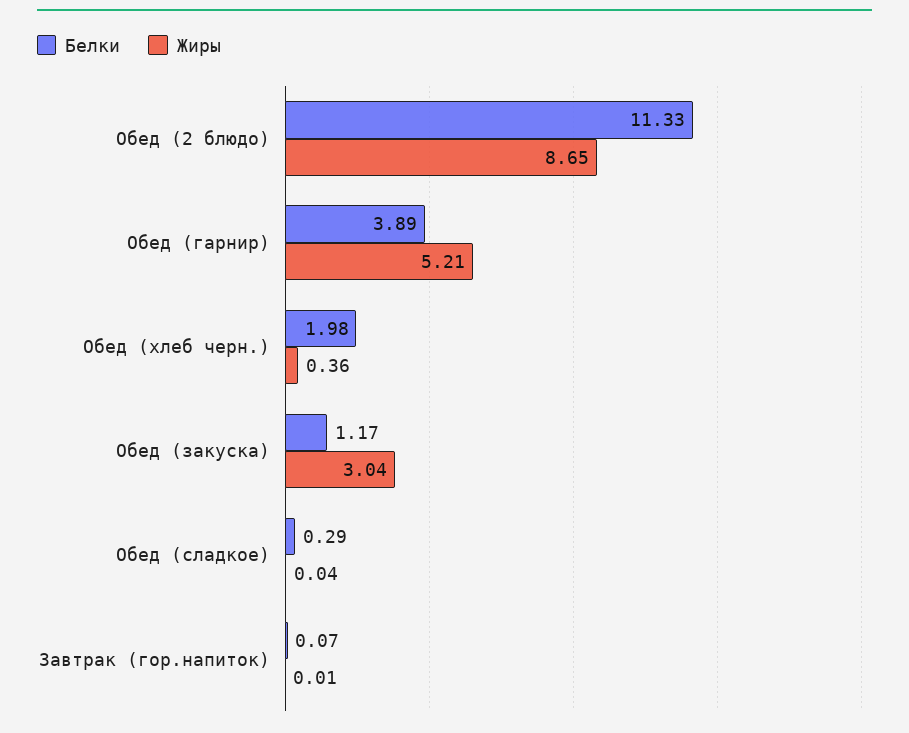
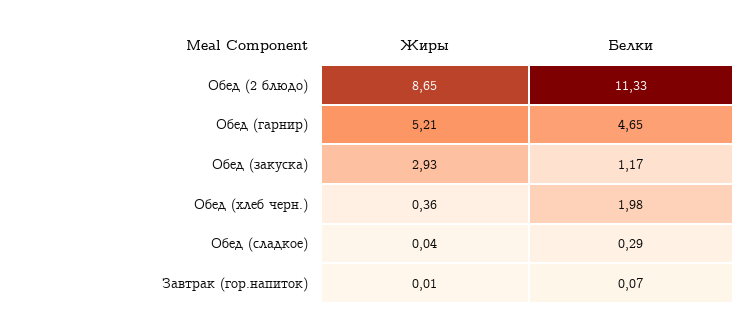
  {
    "Белки": {
      "Обед (2 блюдо)": 11.33,
-     "Обед (гарнир)": 3.89,
+     "Обед (гарнир)": 4.65,
      "Обед (хлеб черн.)": 1.98,
      "Обед (закуска)": 1.17,
      "Обед (сладкое)": 0.29,
      "Завтрак (гор.напиток)": 0.07
    },
    "Жиры": {
      "Обед (2 блюдо)": 8.65,
      "Обед (гарнир)": 5.21,
      "Обед (хлеб черн.)": 0.36,
-     "Обед (закуска)": 3.04,
+     "Обед (закуска)": 2.93,
      "Обед (сладкое)": 0.04,
      "Завтрак (гор.напиток)": 0.01
    }
  }

